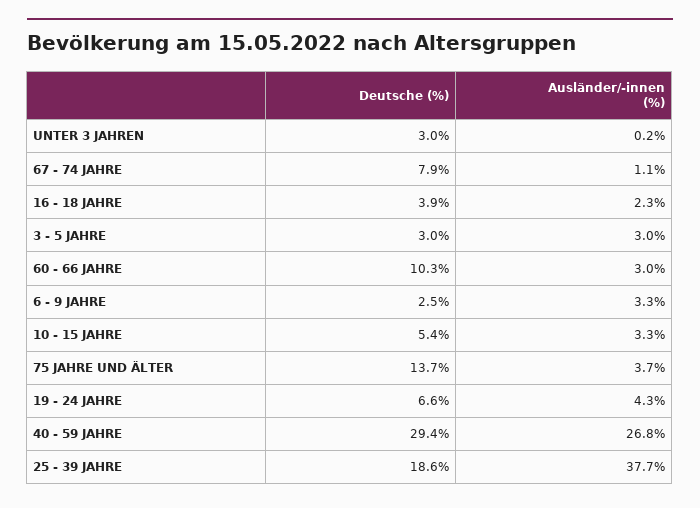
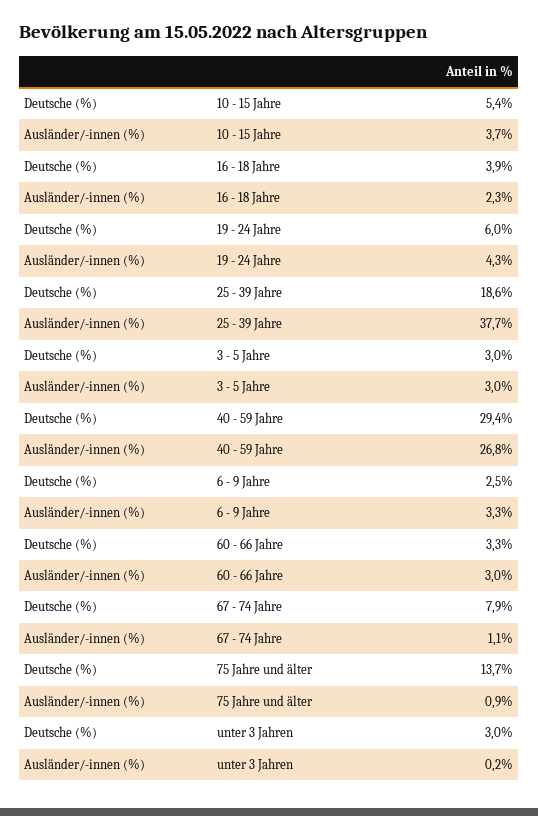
  {
    "Deutsche (%)": {
      "UNTER 3 JAHREN": 3,
      "67 - 74 JAHRE": 7.9,
      "16 - 18 JAHRE": 3.9,
      "3 - 5 JAHRE": 3,
-     "60 - 66 JAHRE": 10.3,
+     "60 - 66 JAHRE": 3.3,
      "6 - 9 JAHRE": 2.5,
      "10 - 15 JAHRE": 5.4,
      "75 JAHRE UND ÄLTER": 13.7,
-     "19 - 24 JAHRE": 6.6,
+     "19 - 24 JAHRE": 6,
      "40 - 59 JAHRE": 29.4,
      "25 - 39 JAHRE": 18.6
    },
    "Ausländer/-innen (%)": {
      "UNTER 3 JAHREN": 0.2,
      "67 - 74 JAHRE": 1.1,
      "16 - 18 JAHRE": 2.3,
      "3 - 5 JAHRE": 3,
      "60 - 66 JAHRE": 3,
      "6 - 9 JAHRE": 3.3,
-     "10 - 15 JAHRE": 3.3,
+     "10 - 15 JAHRE": 3.7,
-     "75 JAHRE UND ÄLTER": 3.7,
+     "75 JAHRE UND ÄLTER": 0.9,
      "19 - 24 JAHRE": 4.3,
      "40 - 59 JAHRE": 26.8,
      "25 - 39 JAHRE": 37.7
    }
  }

